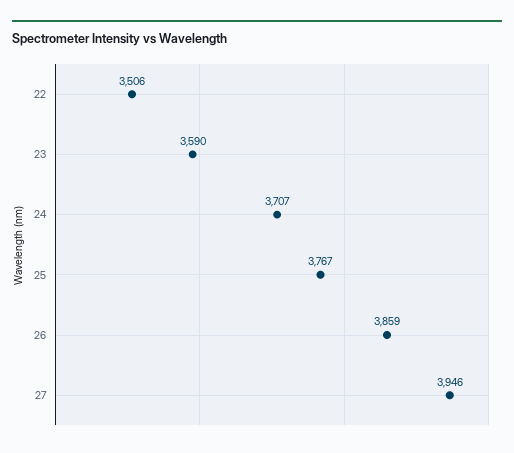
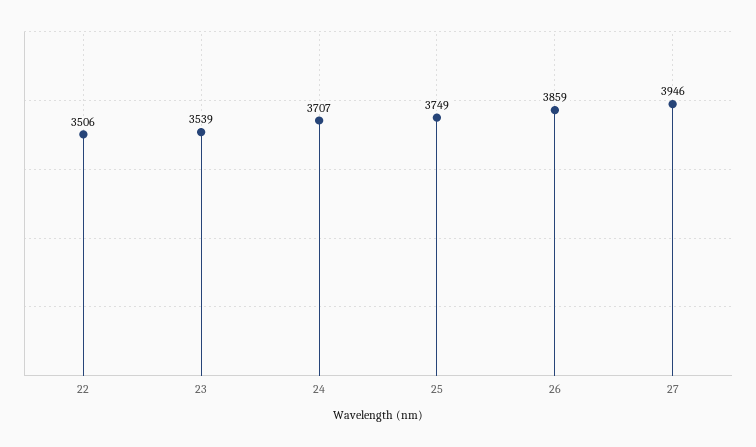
  {
    "22": 3506,
-   "23": 3590,
+   "23": 3539,
    "24": 3707,
-   "25": 3767,
+   "25": 3749,
    "26": 3859,
    "27": 3946
  }

